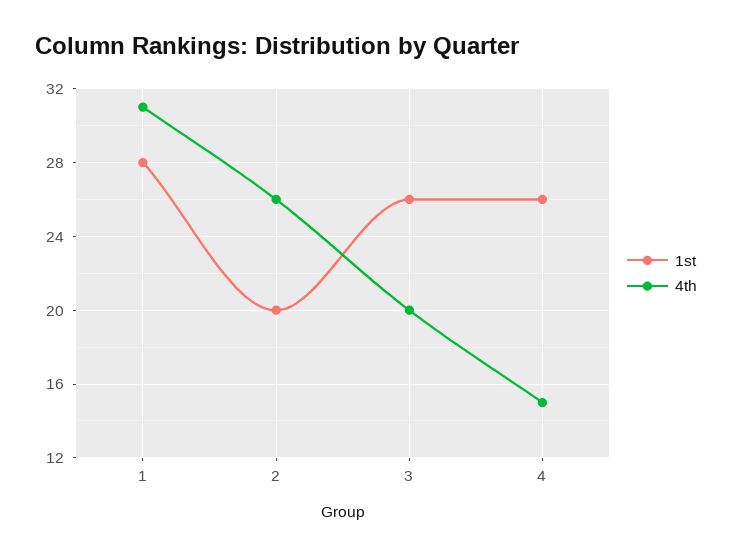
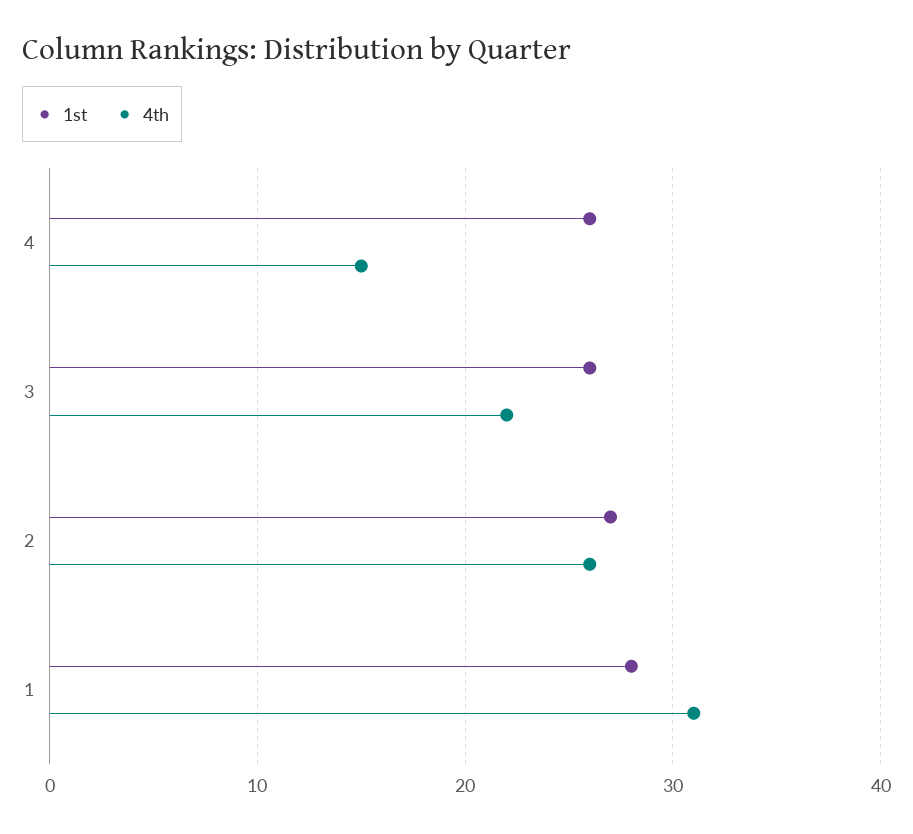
  {
    "1st": {
      "1": 28,
-     "2": 20,
+     "2": 27,
      "3": 26,
      "4": 26
    },
    "4th": {
      "1": 31,
      "2": 26,
-     "3": 20,
+     "3": 22,
      "4": 15
    }
  }

